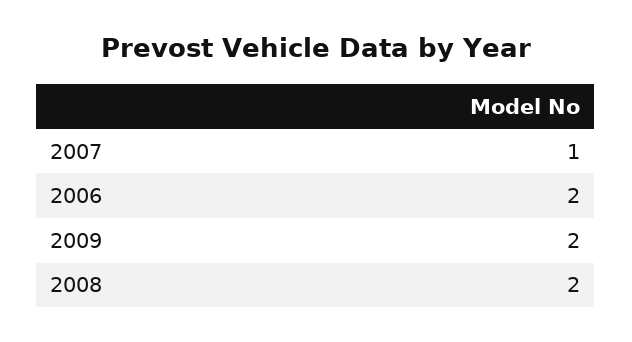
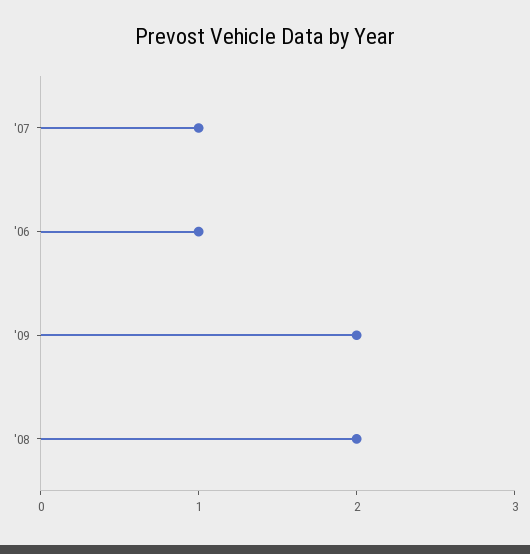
  {
    "2007": 1,
-   "2006": 2,
+   "2006": 1,
    "2009": 2,
    "2008": 2
  }

